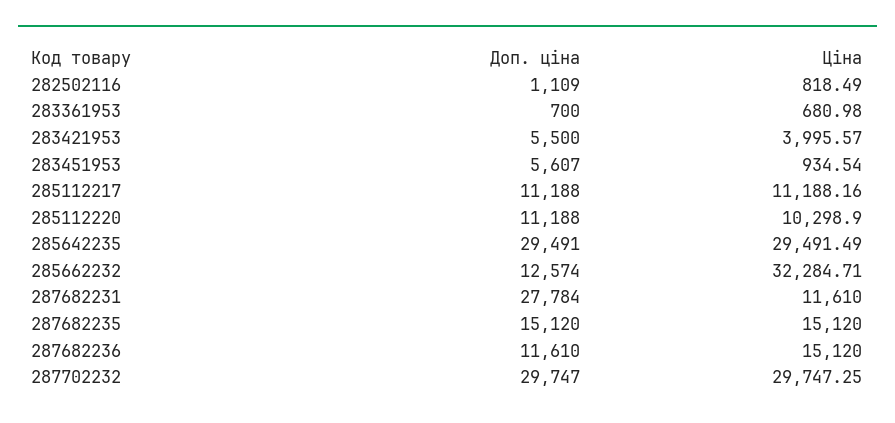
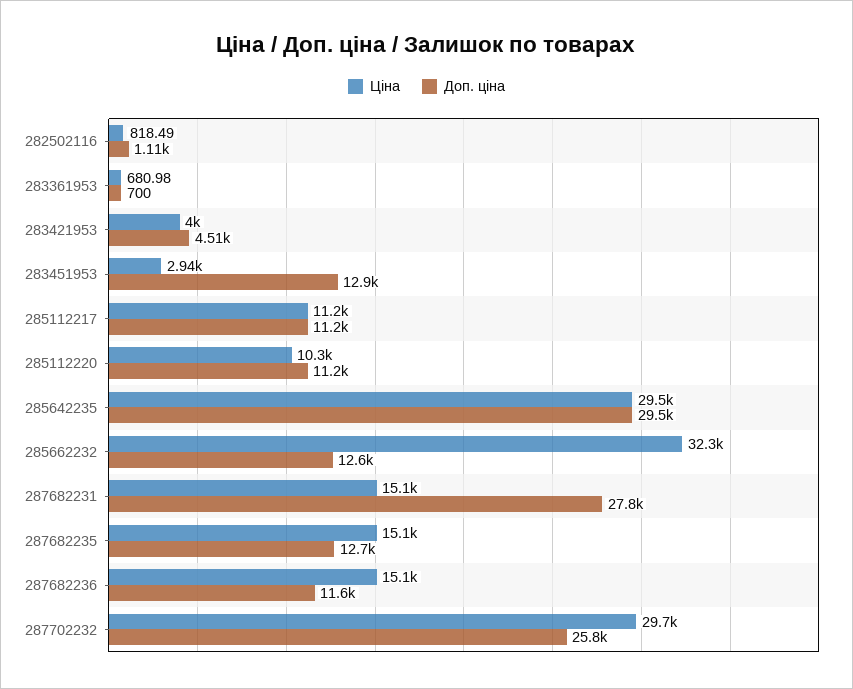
  {
    "Доп. ціна": {
      "282502116": 1109,
      "283361953": 700,
-     "283421953": 5500,
+     "283421953": 4510,
-     "283451953": 5607,
+     "283451953": 12900,
      "285112217": 11188,
      "285112220": 11188,
      "285642235": 29491,
      "285662232": 12574,
      "287682231": 27784,
-     "287682235": 15120,
+     "287682235": 12700,
      "287682236": 11610,
-     "287702232": 29747
+     "287702232": 25800
    },
    "Ціна": {
      "282502116": 818.49,
      "283361953": 680.98,
      "283421953": 3995.57,
-     "283451953": 934.54,
+     "283451953": 2940,
      "285112217": 11188.16,
      "285112220": 10298.9,
      "285642235": 29491.49,
      "285662232": 32284.71,
-     "287682231": 11610,
+     "287682231": 15100,
      "287682235": 15120,
      "287682236": 15120,
      "287702232": 29747.25
    }
  }

